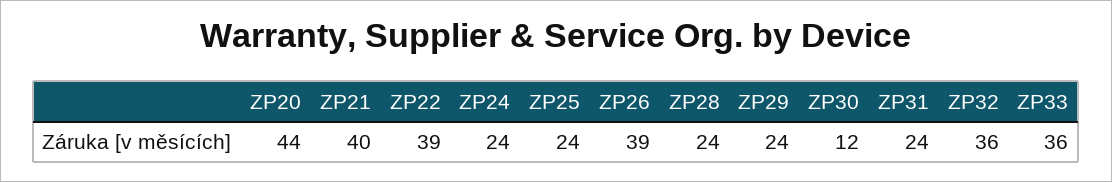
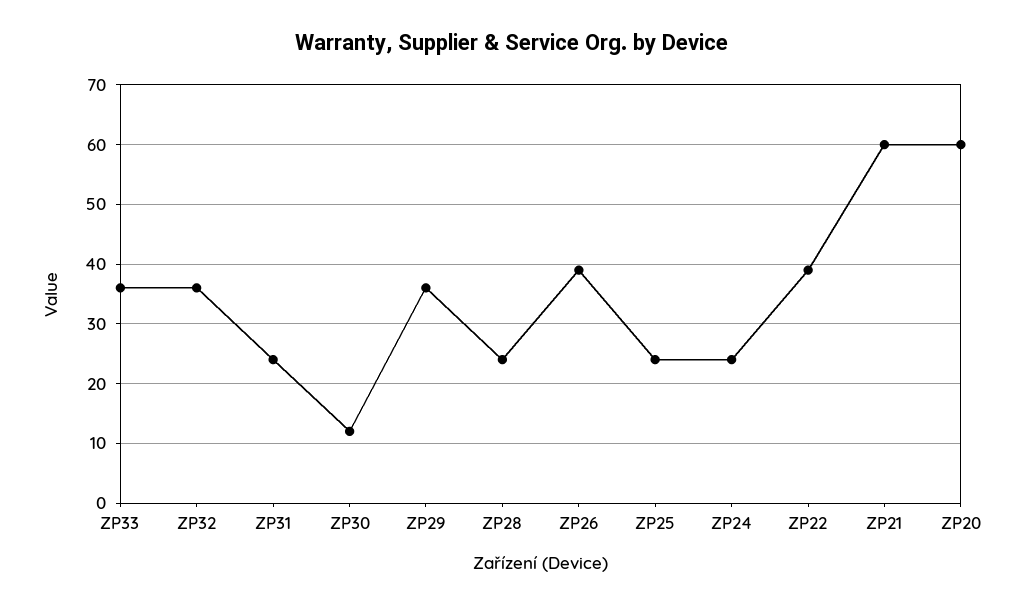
  {
-   "ZP20": 44,
+   "ZP20": 60,
-   "ZP21": 40,
+   "ZP21": 60,
    "ZP22": 39,
    "ZP24": 24,
    "ZP25": 24,
    "ZP26": 39,
    "ZP28": 24,
-   "ZP29": 24,
+   "ZP29": 35,
    "ZP30": 12,
    "ZP31": 24,
    "ZP32": 36,
    "ZP33": 36
  }

